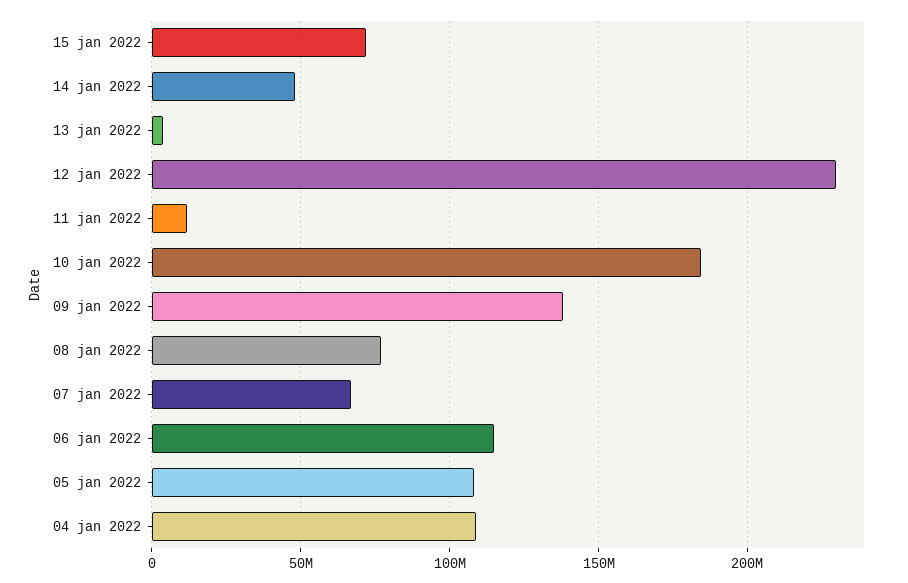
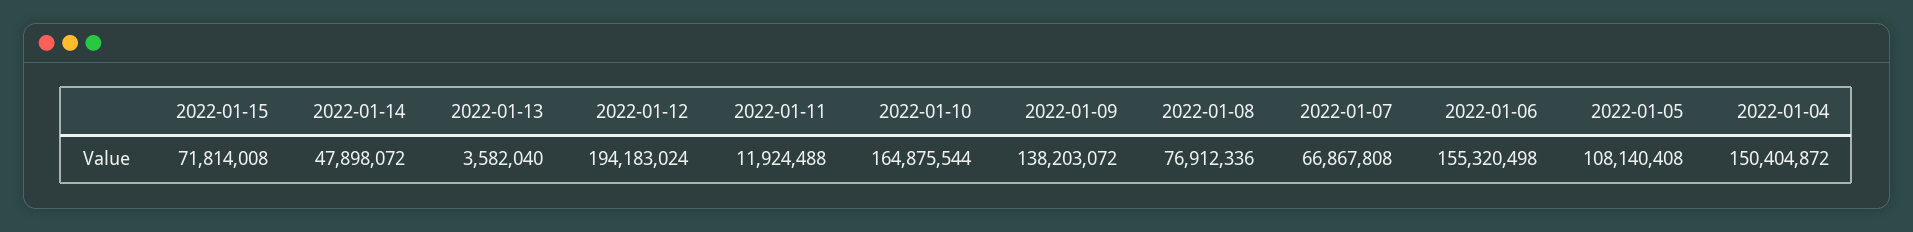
  {
    "15 jan 2022": 71814008,
    "14 jan 2022": 47898072,
    "13 jan 2022": 3582040,
-   "12 jan 2022": 230000000,
+   "12 jan 2022": 194183024,
    "11 jan 2022": 11924488,
-   "10 jan 2022": 185000000,
+   "10 jan 2022": 164875544,
    "09 jan 2022": 138203072,
    "08 jan 2022": 76912336,
    "07 jan 2022": 66867808,
-   "06 jan 2022": 115000000,
+   "06 jan 2022": 155320498,
    "05 jan 2022": 108140408,
-   "04 jan 2022": 110000000
+   "04 jan 2022": 150404872
  }

